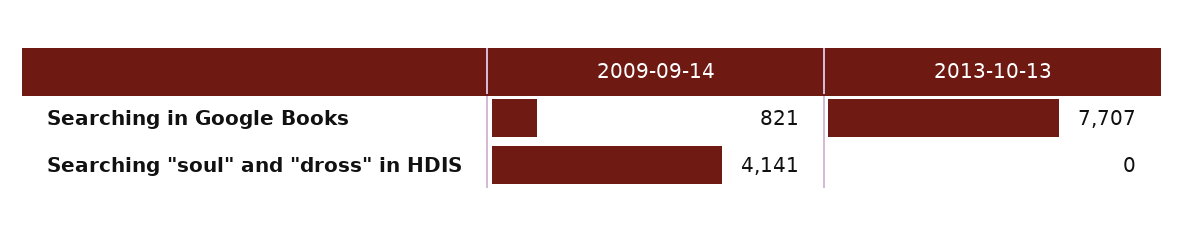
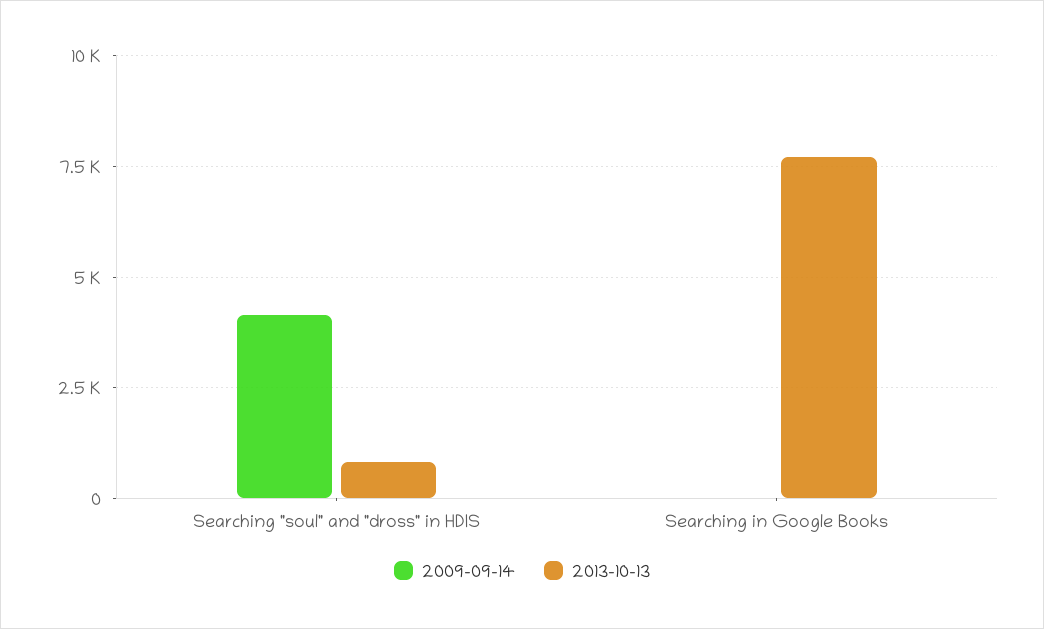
  {
    "2009-09-14": {
-     "Searching in Google Books": 821,
+     "Searching in Google Books": 0,
      "Searching \"soul\" and \"dross\" in HDIS": 4141
    },
    "2013-10-13": {
      "Searching in Google Books": 7707,
-     "Searching \"soul\" and \"dross\" in HDIS": 0
+     "Searching \"soul\" and \"dross\" in HDIS": 750
    }
  }

